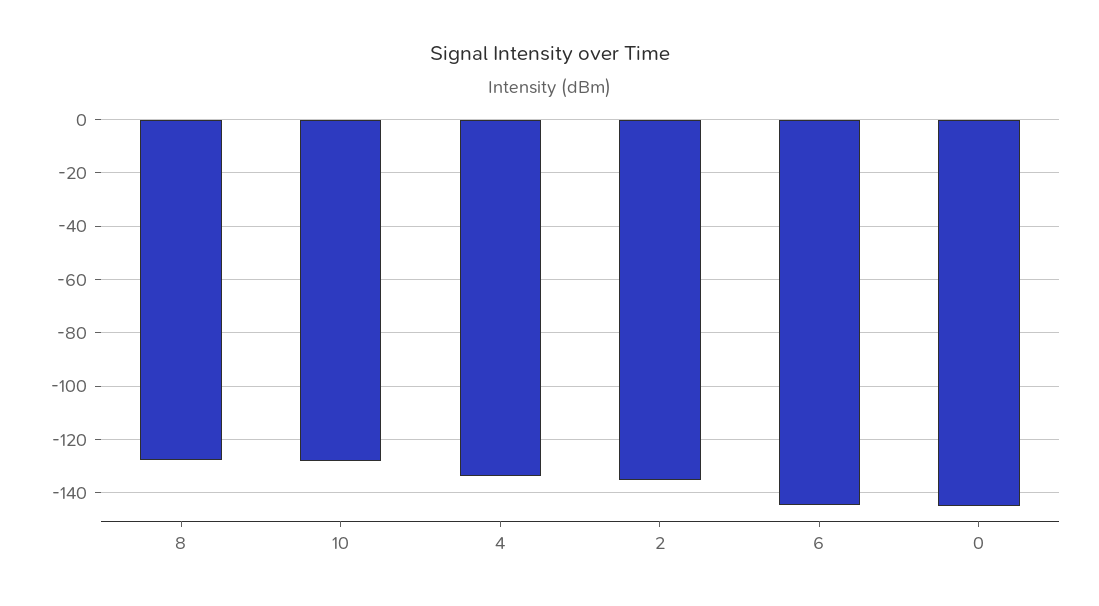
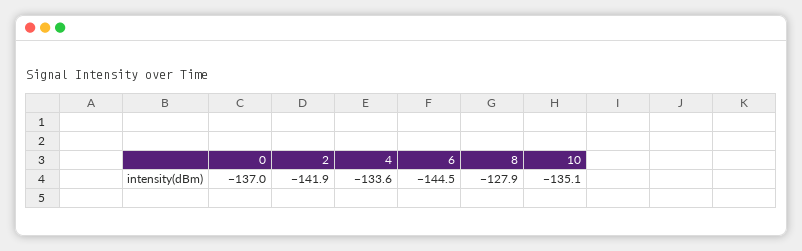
  {
    "8": -127.9,
-   "10": -127.5,
+   "10": -135.1,
    "4": -133.6,
-   "2": -135,
+   "2": -141.9,
    "6": -144.5,
-   "0": -145
+   "0": -137
  }

